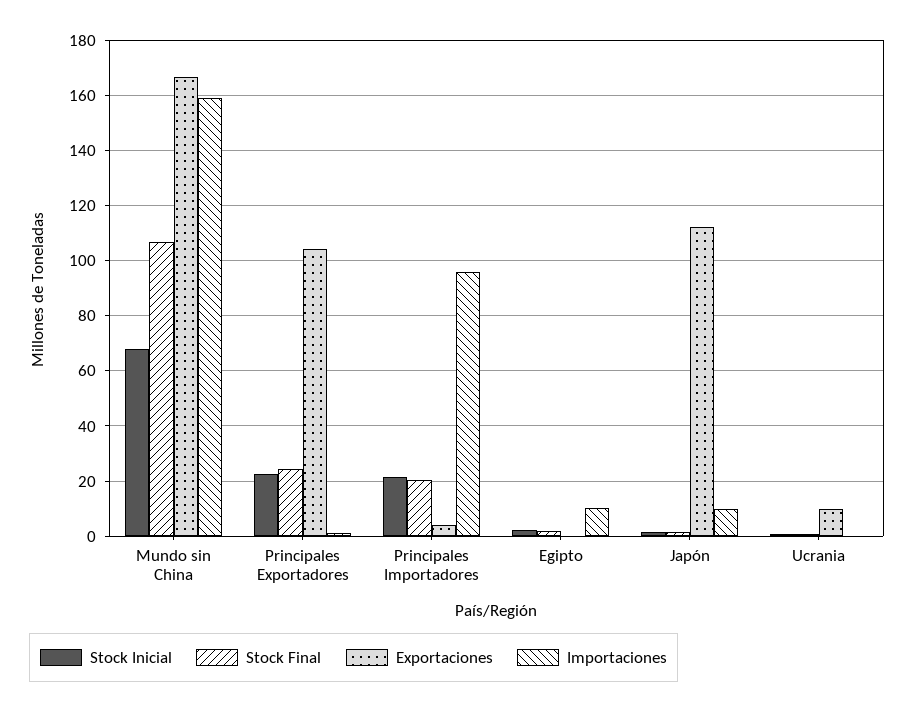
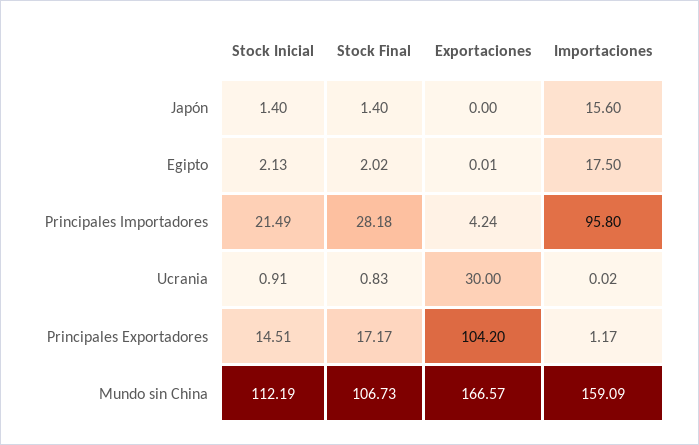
  {
    "Stock Inicial": {
-     "Mundo sin China": 67.5,
+     "Mundo sin China": 112.19,
-     "Principales Exportadores": 22.5,
+     "Principales Exportadores": 14.51,
      "Principales Importadores": 21.49,
      "Egipto": 2.13,
      "Japón": 1.4,
      "Ucrania": 0.91
    },
    "Stock Final": {
      "Mundo sin China": 106.73,
-     "Principales Exportadores": 25,
+     "Principales Exportadores": 17.17,
-     "Principales Importadores": 20,
+     "Principales Importadores": 28.18,
      "Egipto": 2.02,
      "Japón": 1.4,
      "Ucrania": 0.83
    },
    "Exportaciones": {
      "Mundo sin China": 166.57,
      "Principales Exportadores": 104.2,
      "Principales Importadores": 4.24,
      "Egipto": 0.01,
-     "Japón": 112.5,
+     "Japón": 0,
-     "Ucrania": 10
+     "Ucrania": 30
    },
    "Importaciones": {
      "Mundo sin China": 159.09,
      "Principales Exportadores": 1.17,
      "Principales Importadores": 95.8,
-     "Egipto": 10,
+     "Egipto": 17.5,
-     "Japón": 10,
+     "Japón": 15.6,
      "Ucrania": 0.02
    }
  }

